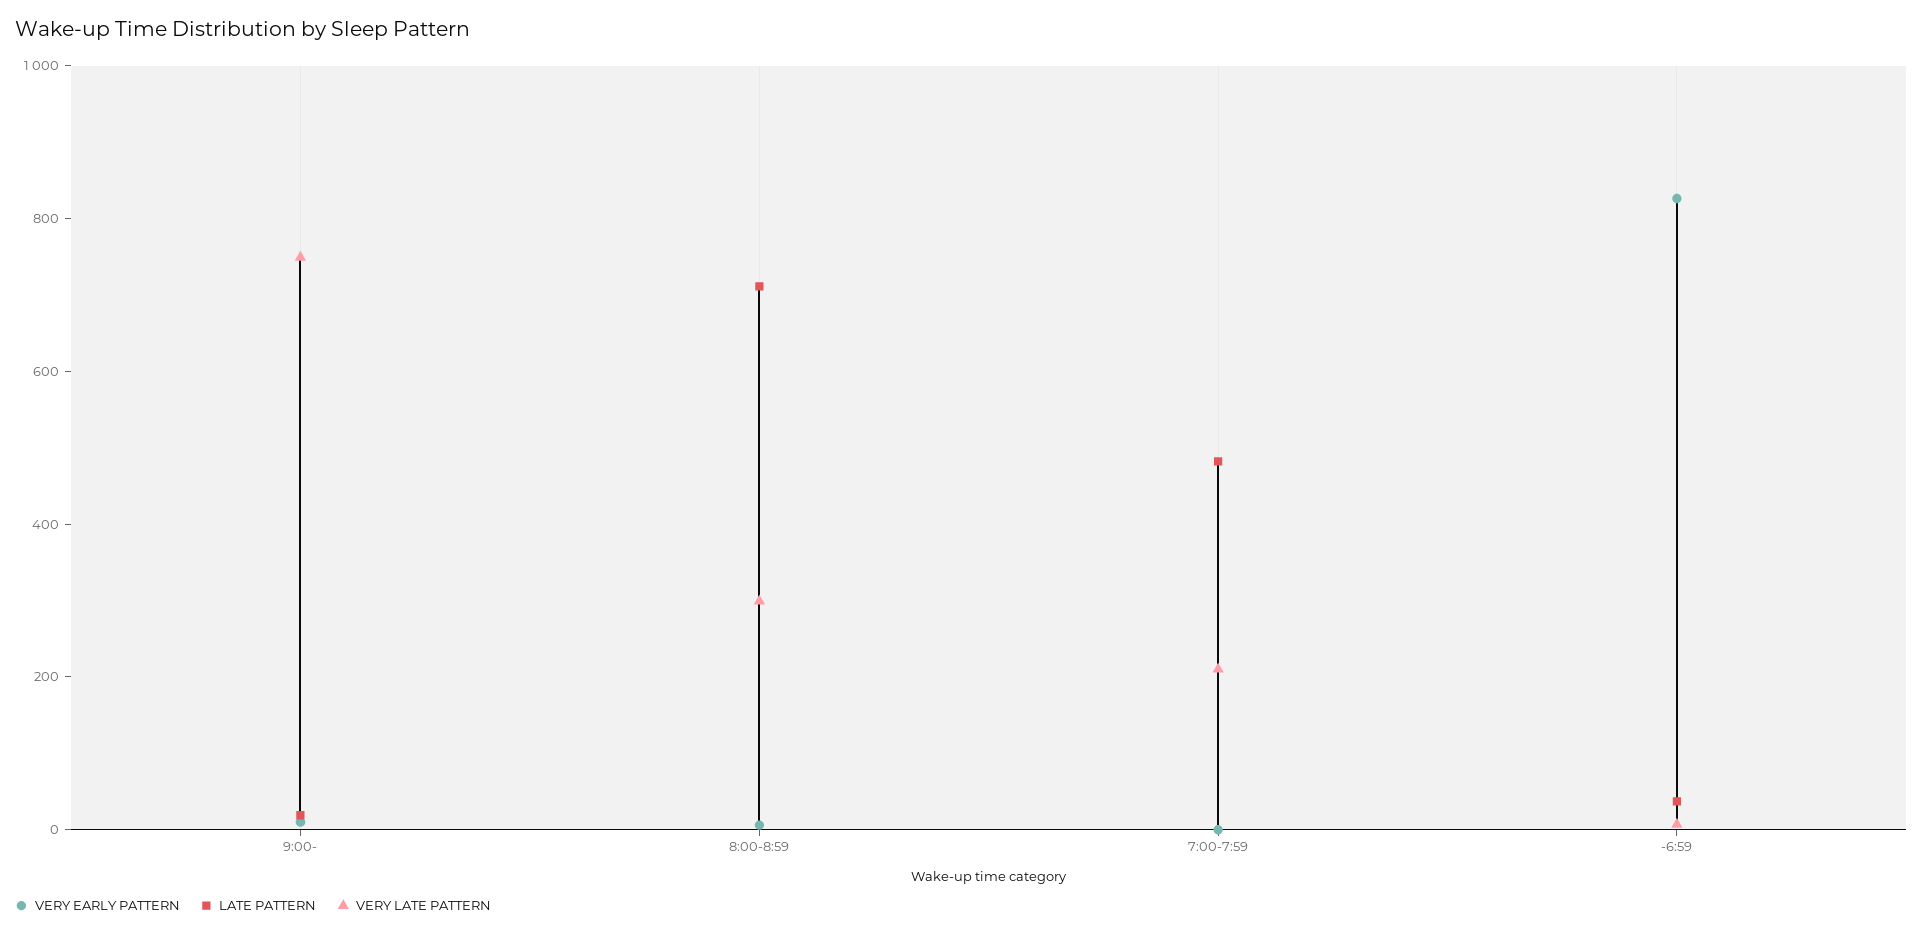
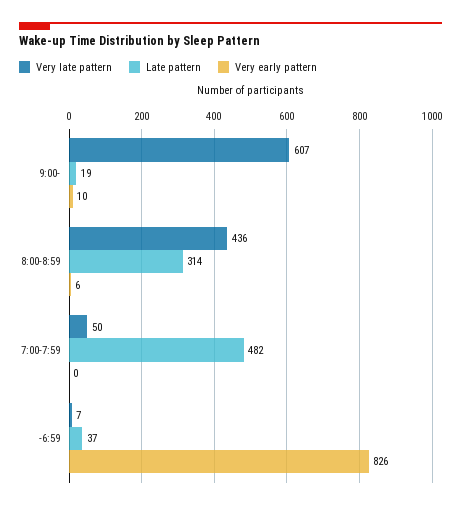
  {
    "VERY EARLY PATTERN": {
      "9:00-": 10,
      "8:00-8:59": 6,
      "7:00-7:59": 0,
      "-6:59": 826
    },
    "LATE PATTERN": {
      "9:00-": 19,
-     "8:00-8:59": 700,
+     "8:00-8:59": 314,
      "7:00-7:59": 482,
      "-6:59": 37
    },
    "VERY LATE PATTERN": {
-     "9:00-": 750,
+     "9:00-": 607,
-     "8:00-8:59": 300,
+     "8:00-8:59": 436,
-     "7:00-7:59": 200,
+     "7:00-7:59": 50,
      "-6:59": 7
    }
  }

